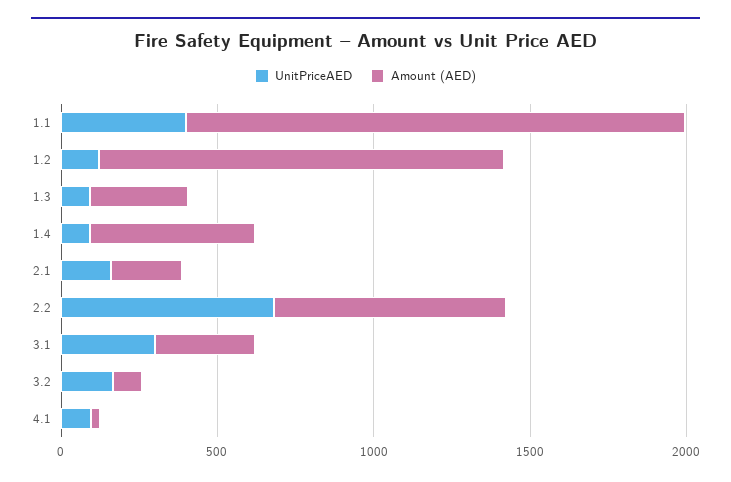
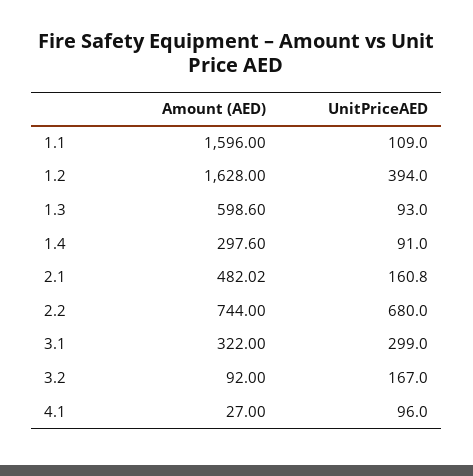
  {
    "UnitPriceAED": {
-     "1.1": 400,
+     "1.1": 109,
-     "1.2": 100,
+     "1.2": 394,
      "1.3": 93,
      "1.4": 91,
      "2.1": 160.8,
      "2.2": 680,
      "3.1": 299,
      "3.2": 167,
      "4.1": 96
    },
    "Amount (AED)": {
      "1.1": 1596,
-     "1.2": 1300,
+     "1.2": 1628,
-     "1.3": 300,
+     "1.3": 598.6,
-     "1.4": 500,
+     "1.4": 297.6,
-     "2.1": 200,
+     "2.1": 482.02,
      "2.2": 744,
      "3.1": 322,
      "3.2": 92,
      "4.1": 27
    }
  }

